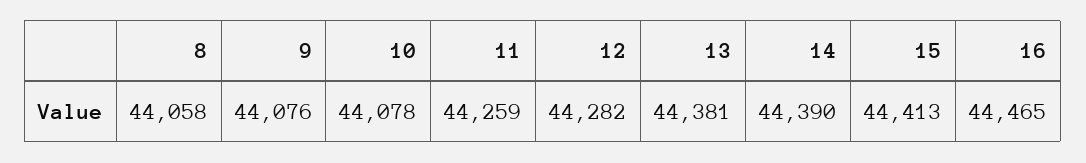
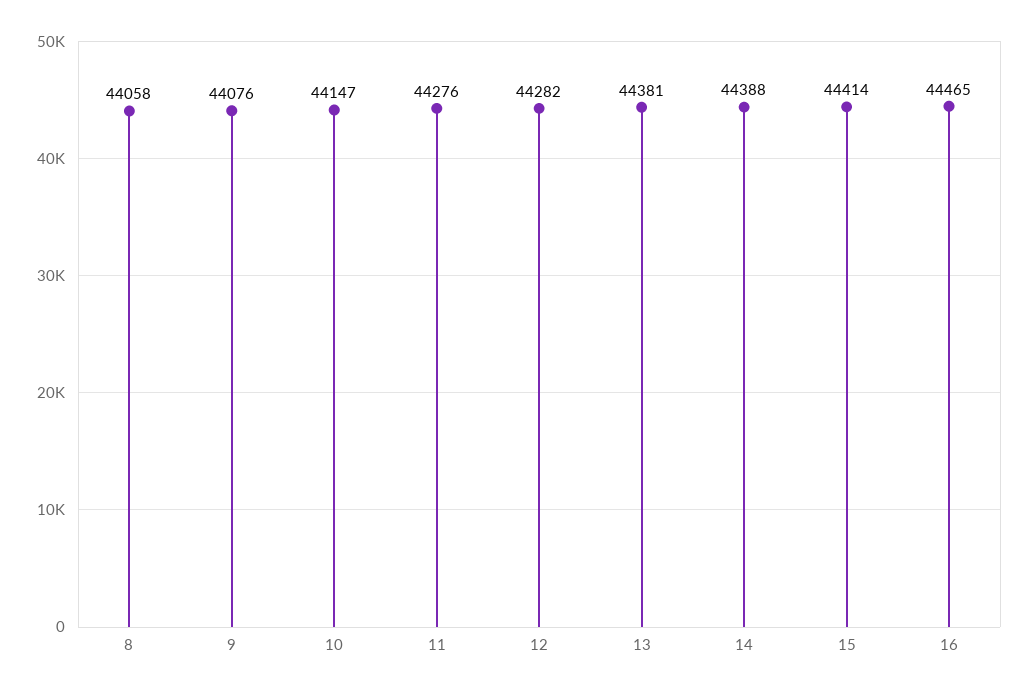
  {
    "8": 44058,
    "9": 44076,
-   "10": 44078,
+   "10": 44147,
-   "11": 44259,
+   "11": 44276,
    "12": 44282,
    "13": 44381,
-   "14": 44390,
+   "14": 44388,
-   "15": 44413,
+   "15": 44414,
    "16": 44465
  }

